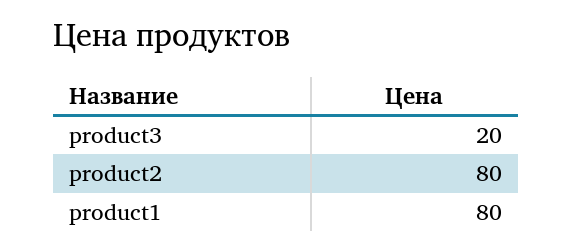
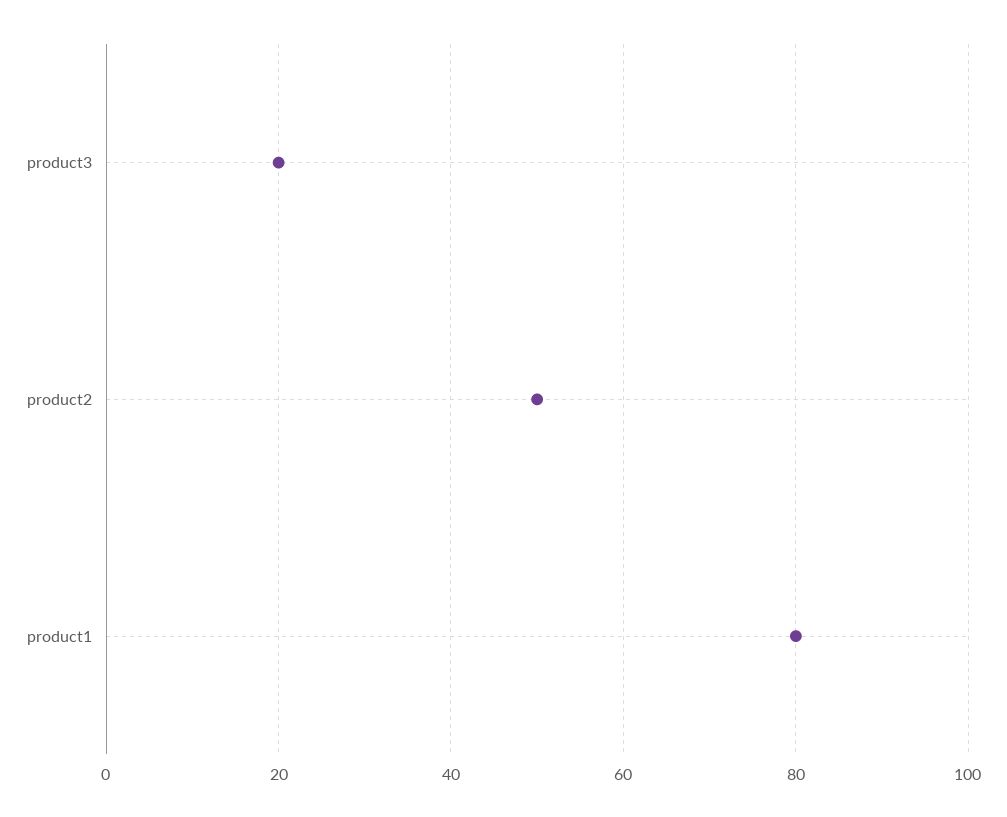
  {
    "product3": 20,
-   "product2": 80,
+   "product2": 50,
    "product1": 80
  }

